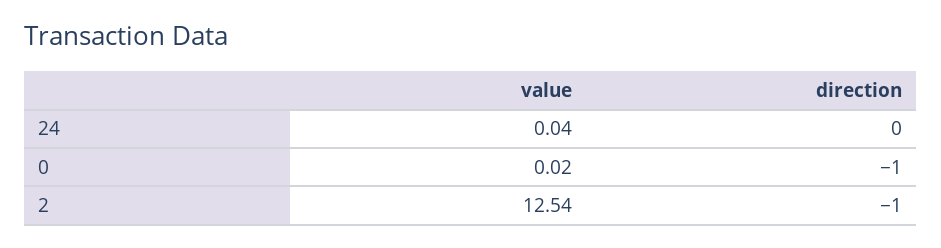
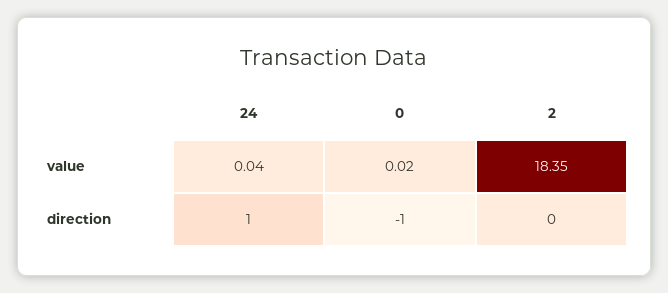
  {
    "value": {
      "24": 0.04,
      "0": 0.02,
-     "2": 12.54
+     "2": 18.35
    },
    "direction": {
-     "24": 0,
+     "24": 1,
      "0": -1,
-     "2": -1
+     "2": 0
    }
  }

